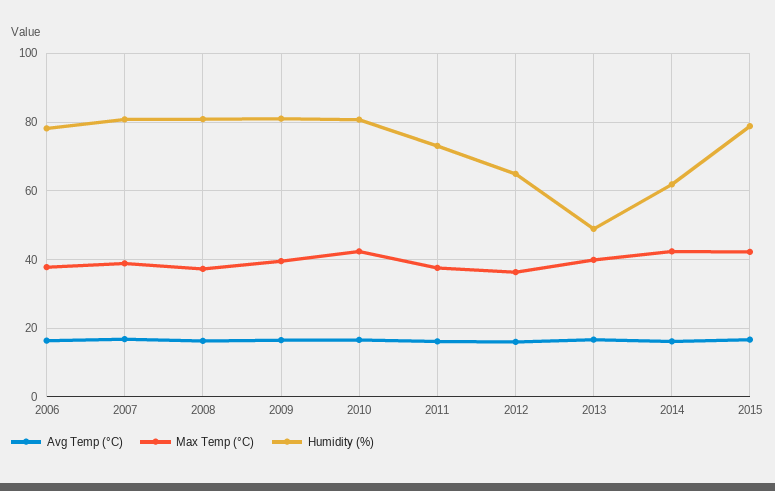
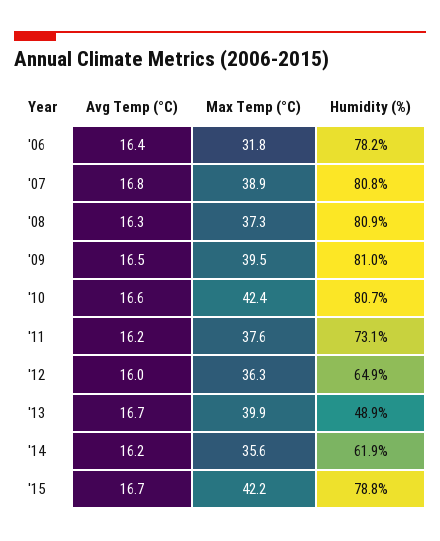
  {
    "Avg Temp (°C)": {
      "2006": 16.4,
      "2007": 16.8,
      "2008": 16.3,
      "2009": 16.5,
      "2010": 16.6,
      "2011": 16.2,
      "2012": 16,
      "2013": 16.7,
      "2014": 16.2,
      "2015": 16.7
    },
    "Max Temp (°C)": {
-     "2006": 38,
+     "2006": 31.8,
      "2007": 38.9,
      "2008": 37.3,
      "2009": 39.5,
      "2010": 42.4,
      "2011": 37.6,
      "2012": 36.3,
      "2013": 39.9,
-     "2014": 42,
+     "2014": 35.6,
      "2015": 42.2
    },
    "Humidity (%)": {
      "2006": 78.2,
      "2007": 80.8,
      "2008": 80.9,
      "2009": 81,
      "2010": 80.7,
      "2011": 73.1,
      "2012": 64.9,
      "2013": 48.9,
      "2014": 61.9,
      "2015": 78.8
    }
  }

